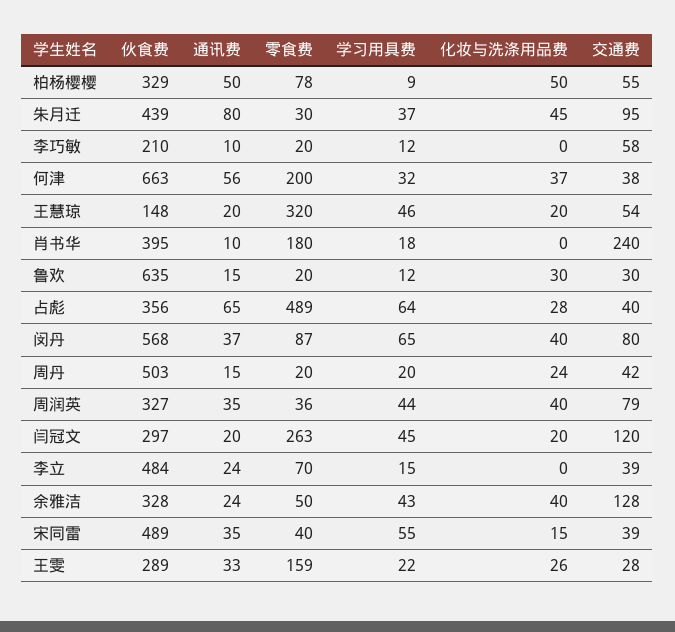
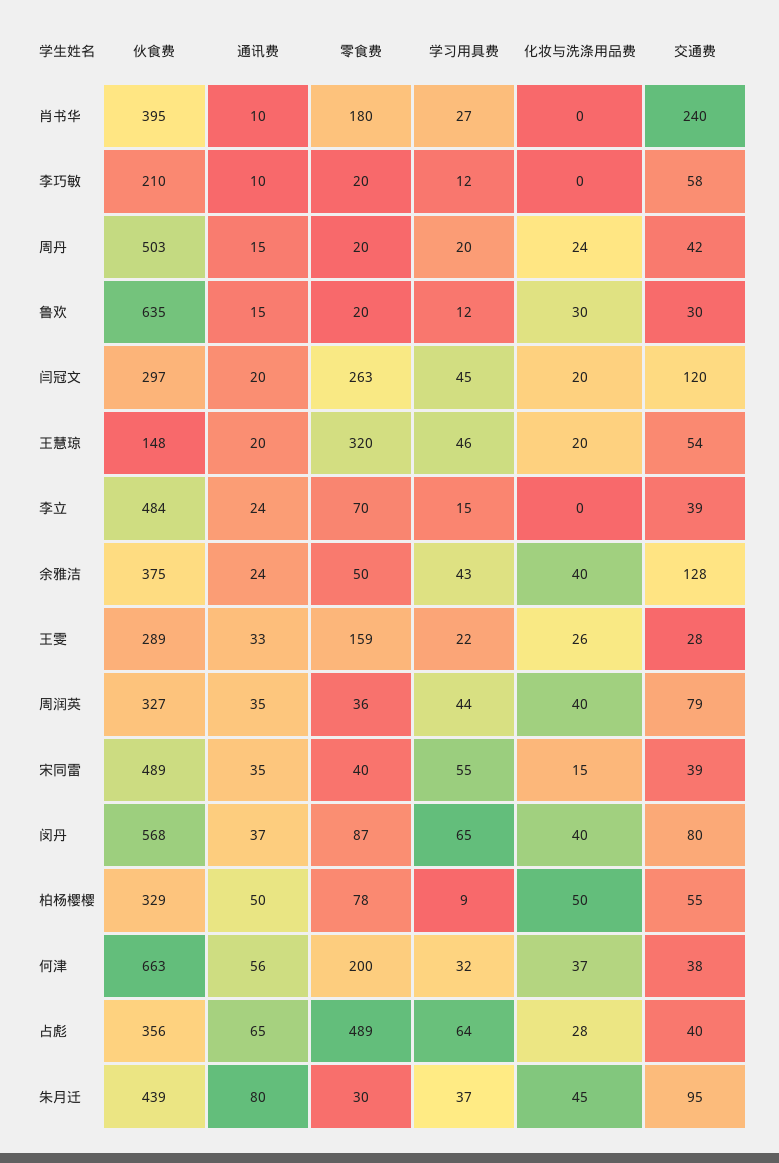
  {
    "伙食费": {
      "柏杨樱樱": 329,
      "朱月迁": 439,
      "李巧敏": 210,
      "何津": 663,
      "王慧琼": 148,
      "肖书华": 395,
      "鲁欢": 635,
      "占彪": 356,
      "闵丹": 568,
      "周丹": 503,
      "周润英": 327,
      "闫冠文": 297,
      "李立": 484,
-     "余雅洁": 328,
+     "余雅洁": 375,
      "宋同雷": 489,
      "王雯": 289
    },
    "通讯费": {
      "柏杨樱樱": 50,
      "朱月迁": 80,
      "李巧敏": 10,
      "何津": 56,
      "王慧琼": 20,
      "肖书华": 10,
      "鲁欢": 15,
      "占彪": 65,
      "闵丹": 37,
      "周丹": 15,
      "周润英": 35,
      "闫冠文": 20,
      "李立": 24,
      "余雅洁": 24,
      "宋同雷": 35,
      "王雯": 33
    },
    "零食费": {
      "柏杨樱樱": 78,
      "朱月迁": 30,
      "李巧敏": 20,
      "何津": 200,
      "王慧琼": 320,
      "肖书华": 180,
      "鲁欢": 20,
      "占彪": 489,
      "闵丹": 87,
      "周丹": 20,
      "周润英": 36,
      "闫冠文": 263,
      "李立": 70,
      "余雅洁": 50,
      "宋同雷": 40,
      "王雯": 159
    },
    "学习用具费": {
      "柏杨樱樱": 9,
      "朱月迁": 37,
      "李巧敏": 12,
      "何津": 32,
      "王慧琼": 46,
-     "肖书华": 18,
+     "肖书华": 27,
      "鲁欢": 12,
      "占彪": 64,
      "闵丹": 65,
      "周丹": 20,
      "周润英": 44,
      "闫冠文": 45,
      "李立": 15,
      "余雅洁": 43,
      "宋同雷": 55,
      "王雯": 22
    },
    "化妆与洗涤用品费": {
      "柏杨樱樱": 50,
      "朱月迁": 45,
      "李巧敏": 0,
      "何津": 37,
      "王慧琼": 20,
      "肖书华": 0,
      "鲁欢": 30,
      "占彪": 28,
      "闵丹": 40,
      "周丹": 24,
      "周润英": 40,
      "闫冠文": 20,
      "李立": 0,
      "余雅洁": 40,
      "宋同雷": 15,
      "王雯": 26
    },
    "交通费": {
      "柏杨樱樱": 55,
      "朱月迁": 95,
      "李巧敏": 58,
      "何津": 38,
      "王慧琼": 54,
      "肖书华": 240,
      "鲁欢": 30,
      "占彪": 40,
      "闵丹": 80,
      "周丹": 42,
      "周润英": 79,
      "闫冠文": 120,
      "李立": 39,
      "余雅洁": 128,
      "宋同雷": 39,
      "王雯": 28
    }
  }

